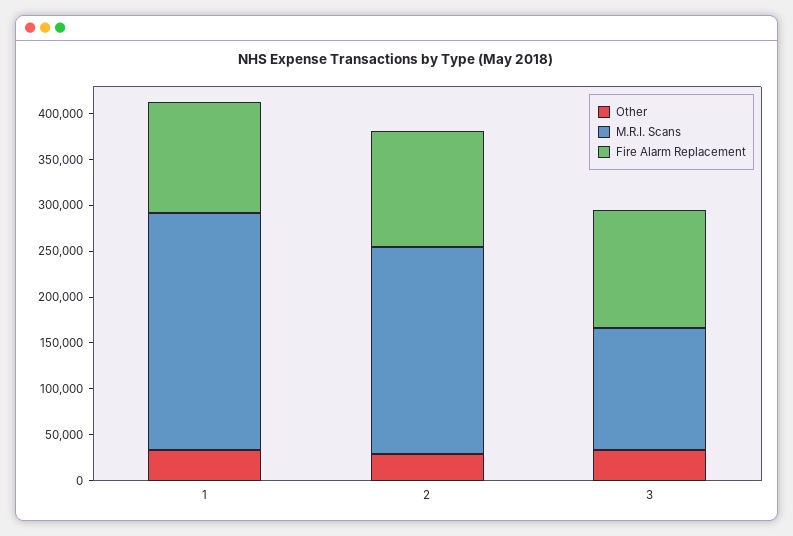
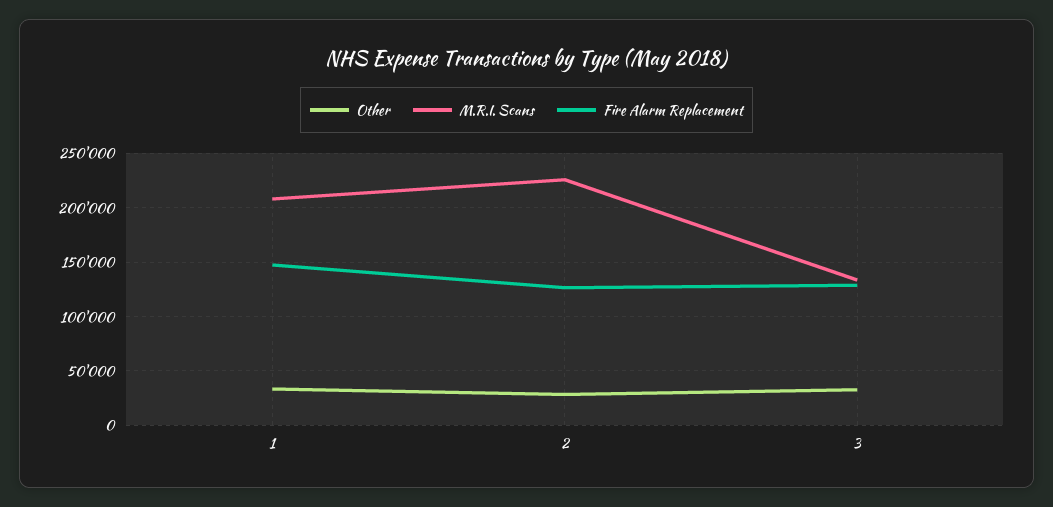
  {
    "Other": {
      "1": 30000,
      "2": 30000,
      "3": 30000
    },
    "M.R.I. Scans": {
-     "1": 260000,
+     "1": 210000,
      "2": 230000,
      "3": 130000
    },
    "Fire Alarm Replacement": {
-     "1": 120000,
+     "1": 150000,
      "2": 130000,
      "3": 130000
    }
  }

